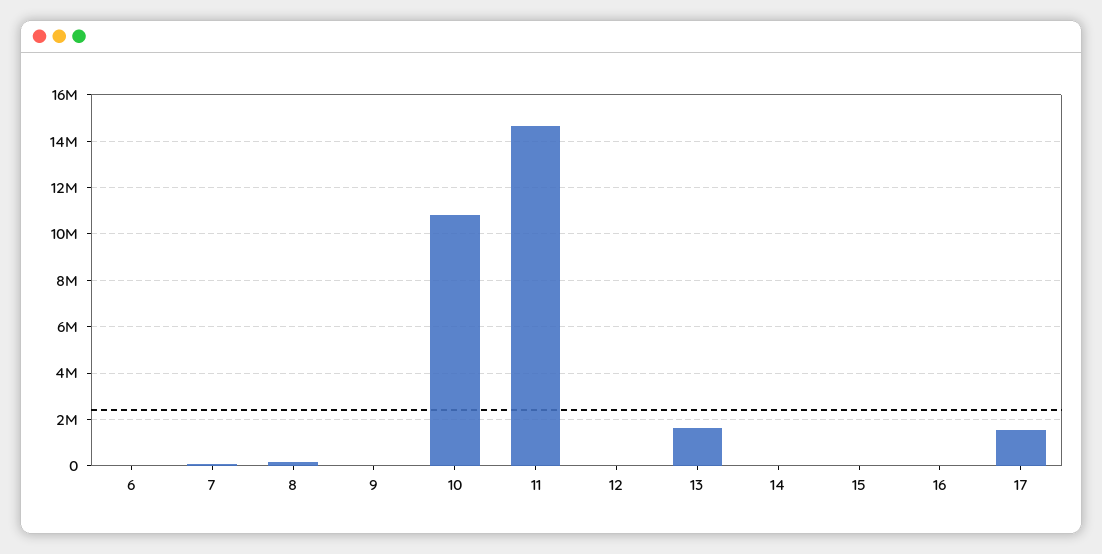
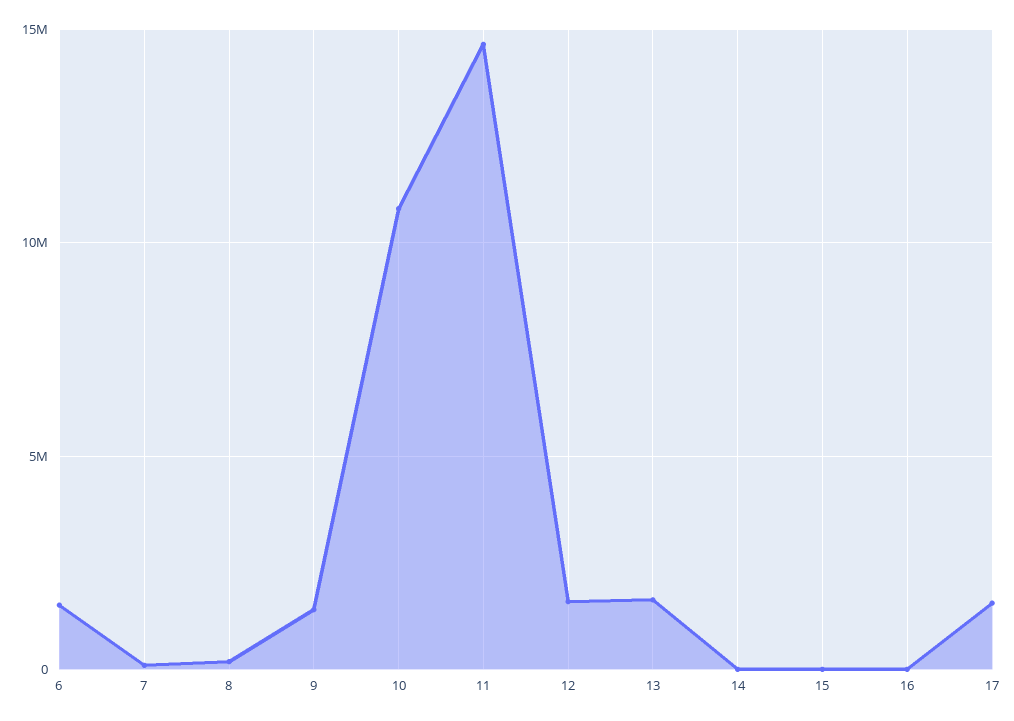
  {
-   "6": 0,
+   "6": 1500000,
    "7": 0,
    "8": 0,
-   "9": 0,
+   "9": 1500000,
    "10": 11000000,
    "11": 14500000,
-   "12": 0,
+   "12": 1500000,
    "13": 1500000,
    "14": 0,
    "15": 0,
    "16": 0,
    "17": 1500000
  }

